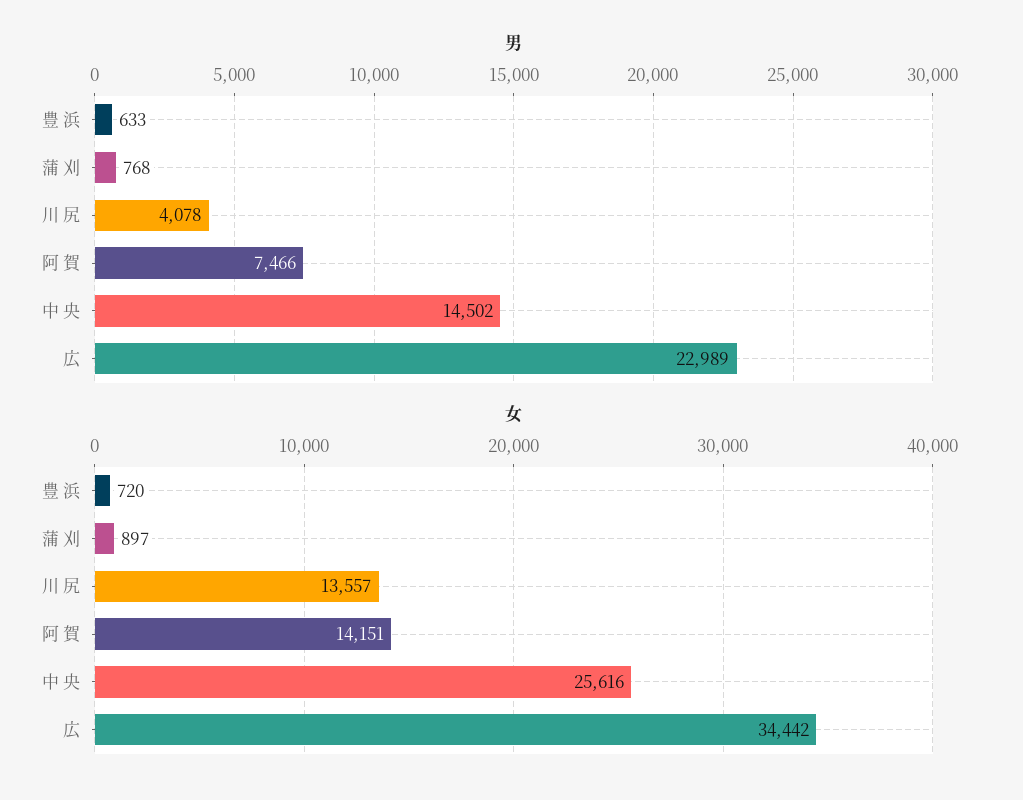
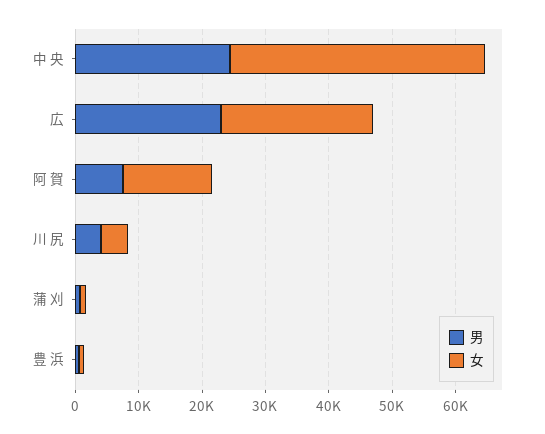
  {
    "男": {
      "豊 浜": 633,
      "蒲 刈": 768,
      "川 尻": 4078,
      "阿 賀": 7466,
-     "中 央": 14502,
+     "中 央": 24000,
      "広": 22989
    },
    "女": {
      "豊 浜": 720,
      "蒲 刈": 897,
-     "川 尻": 13557,
+     "川 尻": 4000,
      "阿 賀": 14151,
-     "中 央": 25616,
+     "中 央": 40000,
-     "広": 34442
+     "広": 24000
    }
  }

